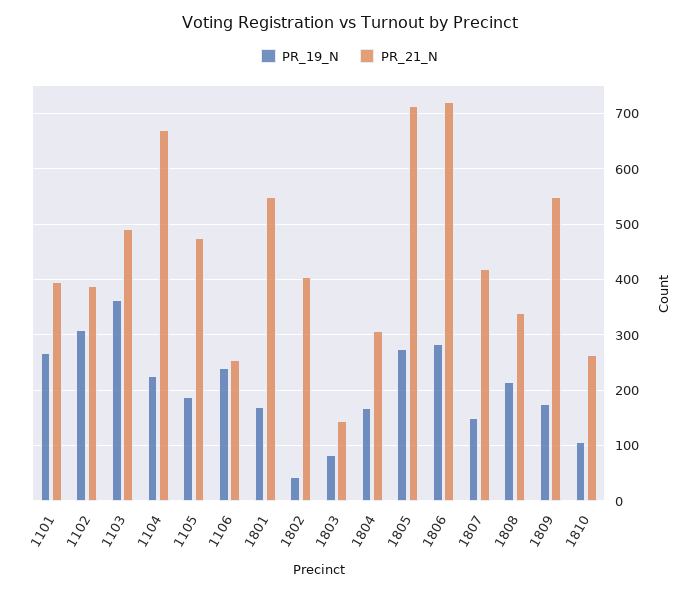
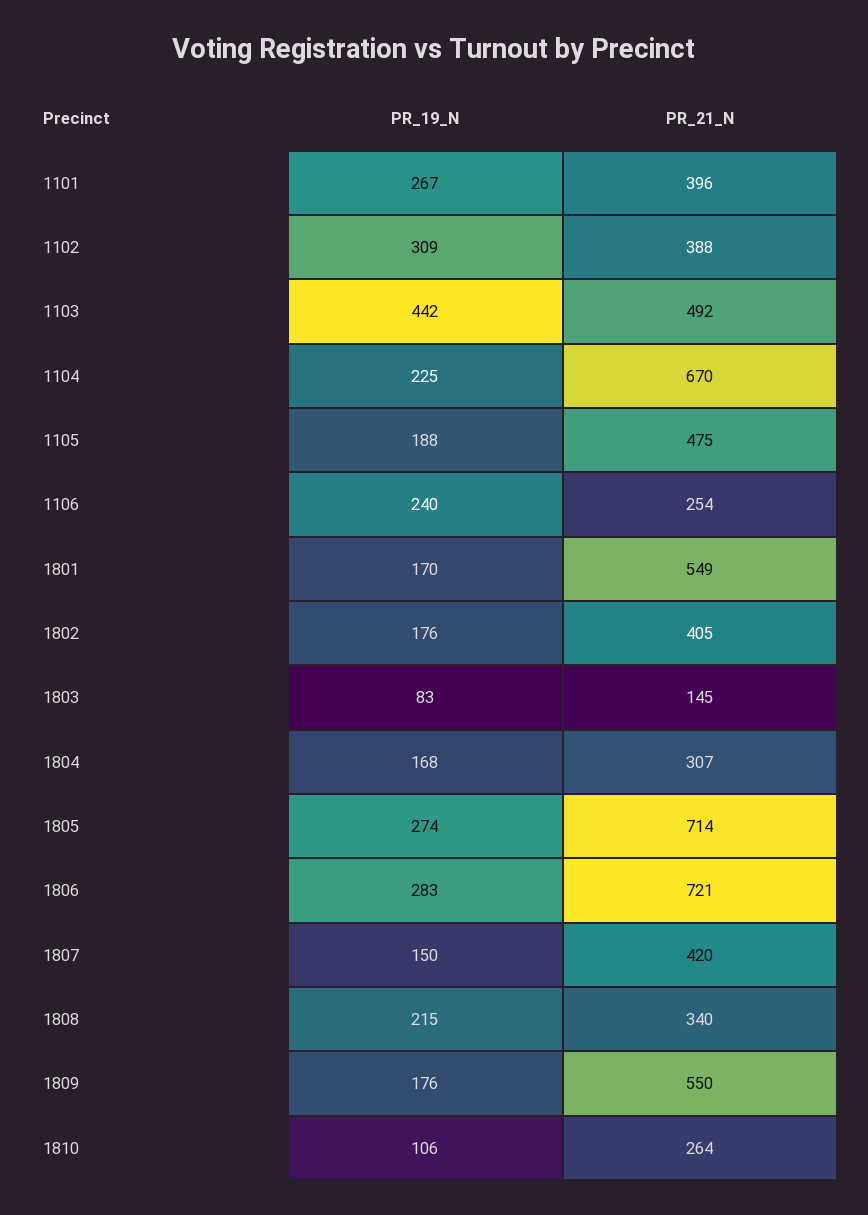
  {
    "PR_19_N": {
      "1101": 267,
      "1102": 309,
-     "1103": 360,
+     "1103": 442,
      "1104": 225,
      "1105": 188,
      "1106": 240,
      "1801": 170,
-     "1802": 40,
+     "1802": 176,
      "1803": 83,
      "1804": 168,
      "1805": 274,
      "1806": 283,
      "1807": 150,
      "1808": 215,
      "1809": 176,
      "1810": 106
    },
    "PR_21_N": {
      "1101": 396,
      "1102": 388,
      "1103": 492,
      "1104": 670,
      "1105": 475,
      "1106": 254,
      "1801": 549,
      "1802": 405,
      "1803": 145,
      "1804": 307,
      "1805": 714,
      "1806": 721,
      "1807": 420,
      "1808": 340,
      "1809": 550,
      "1810": 264
    }
  }

